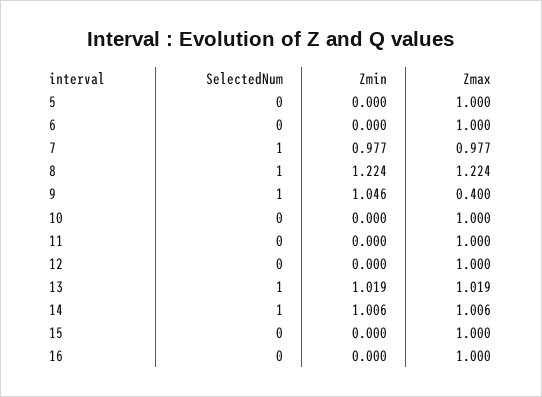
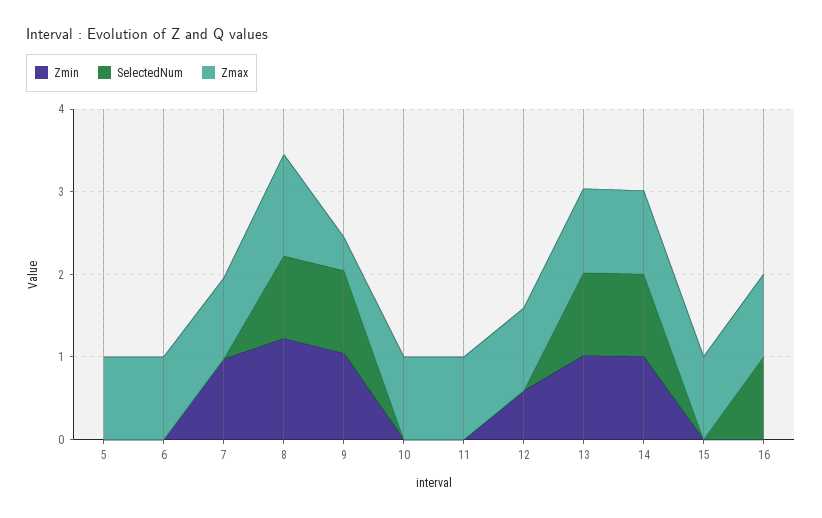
  {
    "SelectedNum": {
      "5": 0,
      "6": 0,
-     "7": 1,
+     "7": 0,
      "8": 1,
      "9": 1,
      "10": 0,
      "11": 0,
      "12": 0,
      "13": 1,
      "14": 1,
      "15": 0,
-     "16": 0
+     "16": 1
    },
    "Zmin": {
      "5": 0,
      "6": 0,
      "7": 0.977,
      "8": 1.224,
      "9": 1.046,
      "10": 0,
      "11": 0,
-     "12": 0,
+     "12": 0.6,
      "13": 1.019,
      "14": 1.006,
      "15": 0,
      "16": 0
    },
    "Zmax": {
      "5": 1,
      "6": 1,
      "7": 0.977,
      "8": 1.224,
      "9": 0.4,
      "10": 1,
      "11": 1,
      "12": 1,
      "13": 1.019,
      "14": 1.006,
      "15": 1,
      "16": 1
    }
  }

